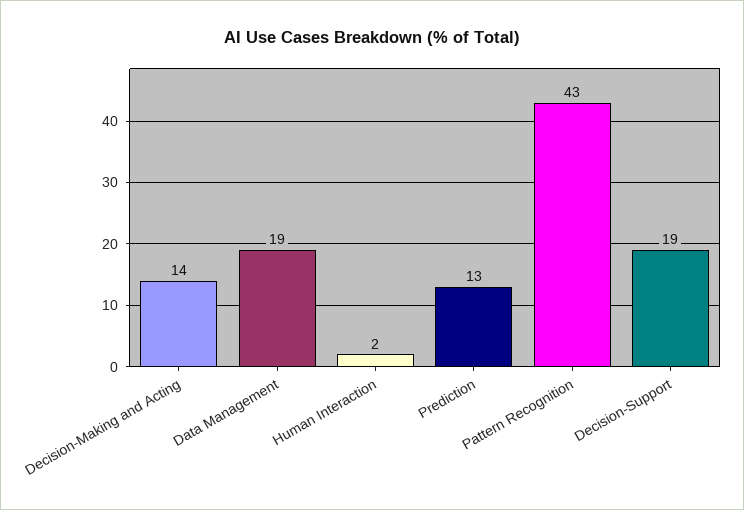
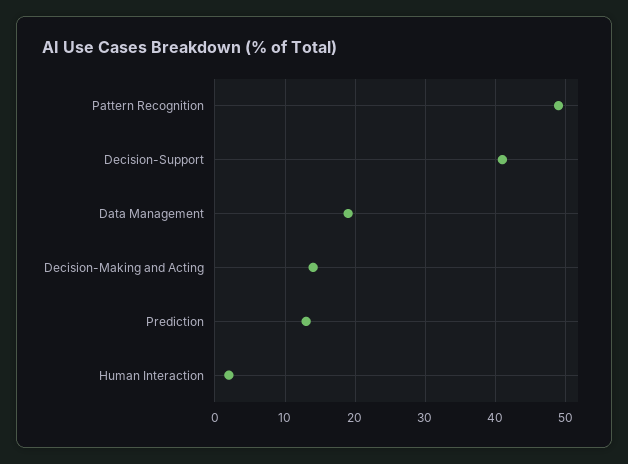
  {
    "Decision-Making and Acting": 14,
    "Data Management": 19,
    "Human Interaction": 2,
    "Prediction": 13,
-   "Pattern Recognition": 43,
+   "Pattern Recognition": 49,
-   "Decision-Support": 19
+   "Decision-Support": 41
  }

